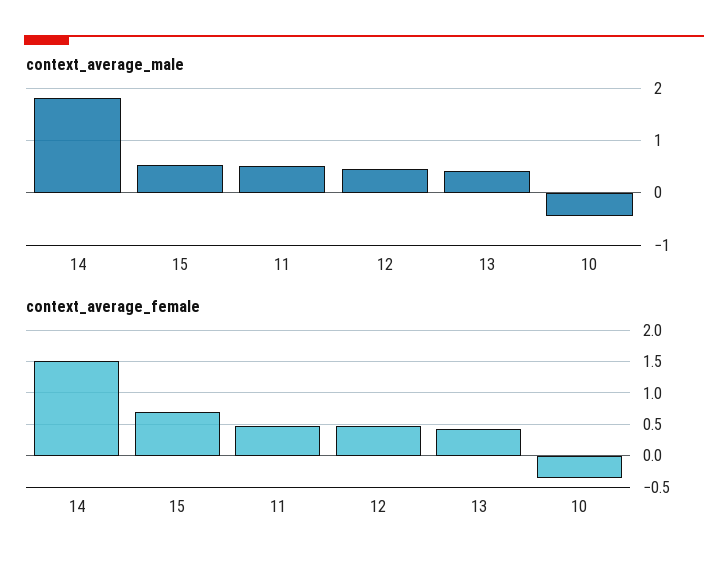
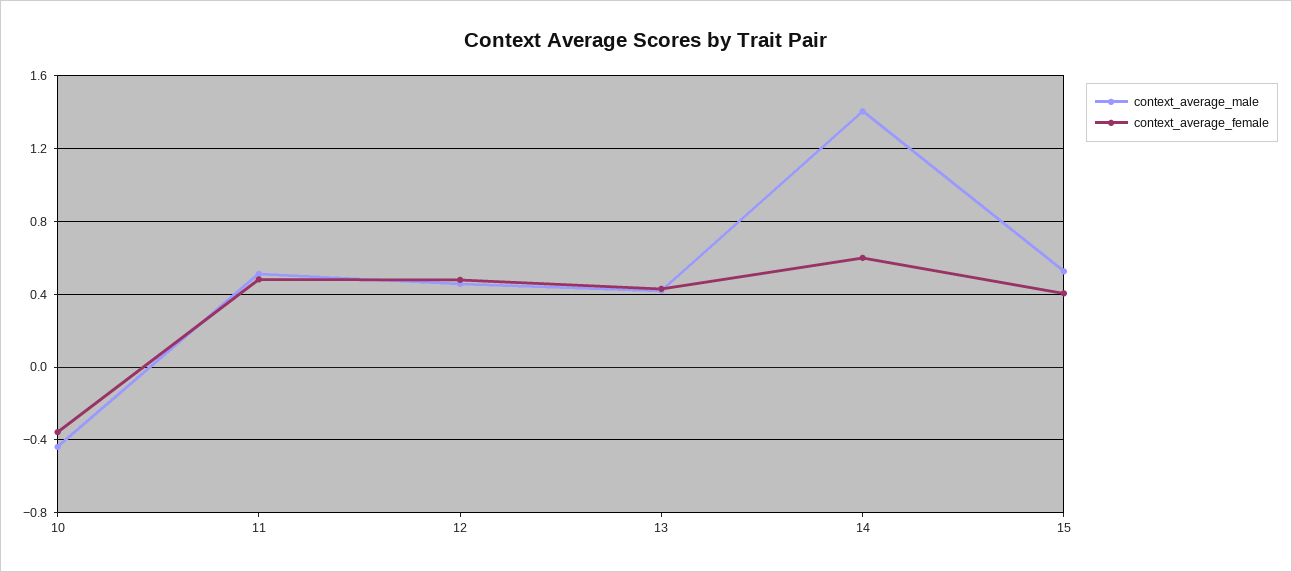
  {
    "context_average_male": {
-     "14": 1.8,
+     "14": 1.4,
      "15": 0.55,
      "11": 0.5,
      "12": 0.45,
      "13": 0.4,
      "10": -0.45
    },
    "context_average_female": {
-     "14": 1.5,
+     "14": 0.6,
-     "15": 0.7,
+     "15": 0.4,
      "11": 0.5,
      "12": 0.5,
      "13": 0.45,
      "10": -0.35
    }
  }

